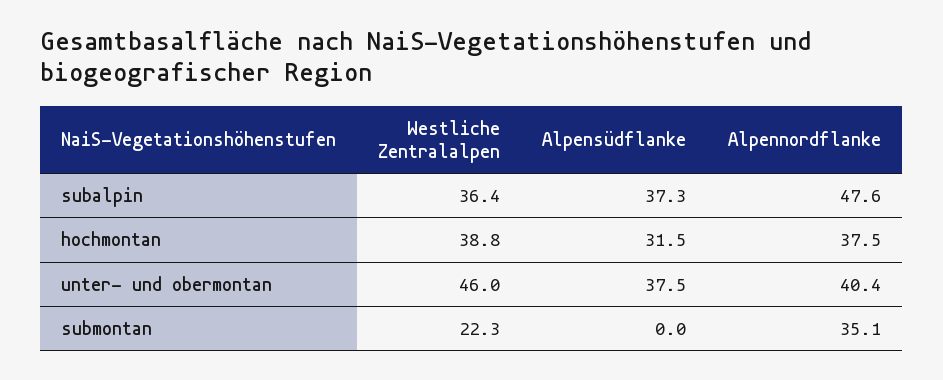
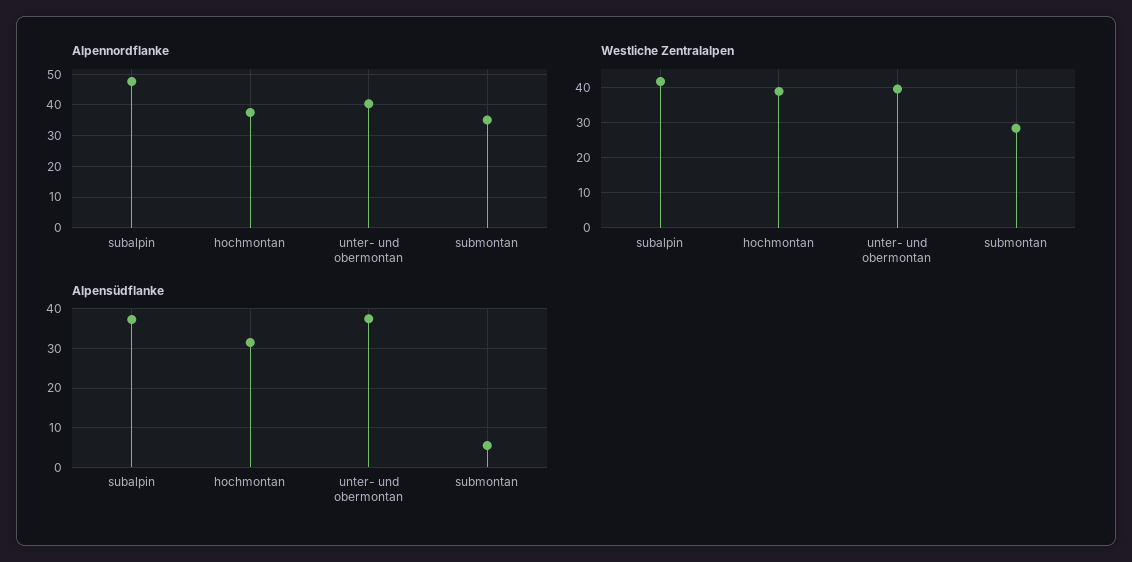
  {
    "Westliche Zentralalpen": {
-     "subalpin": 36.4,
+     "subalpin": 42,
      "hochmontan": 38.8,
-     "unter- und obermontan": 46,
+     "unter- und obermontan": 40,
-     "submontan": 22.3
+     "submontan": 28
    },
    "Alpensüdflanke": {
      "subalpin": 37.3,
      "hochmontan": 31.5,
      "unter- und obermontan": 37.5,
-     "submontan": 0
+     "submontan": 6
    },
    "Alpennordflanke": {
      "subalpin": 47.6,
      "hochmontan": 37.5,
      "unter- und obermontan": 40.4,
      "submontan": 35.1
    }
  }

